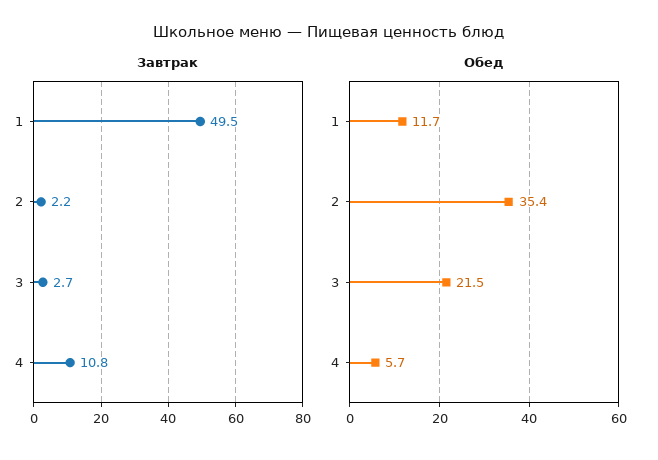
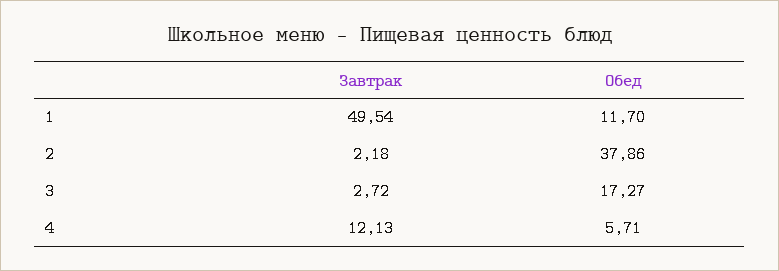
  {
    "Завтрак": {
      "1": 49.54,
      "2": 2.18,
      "3": 2.72,
-     "4": 10.8
+     "4": 12.13
    },
    "Обед": {
      "1": 11.7,
-     "2": 35.4,
+     "2": 37.86,
-     "3": 21.5,
+     "3": 17.27,
      "4": 5.71
    }
  }

